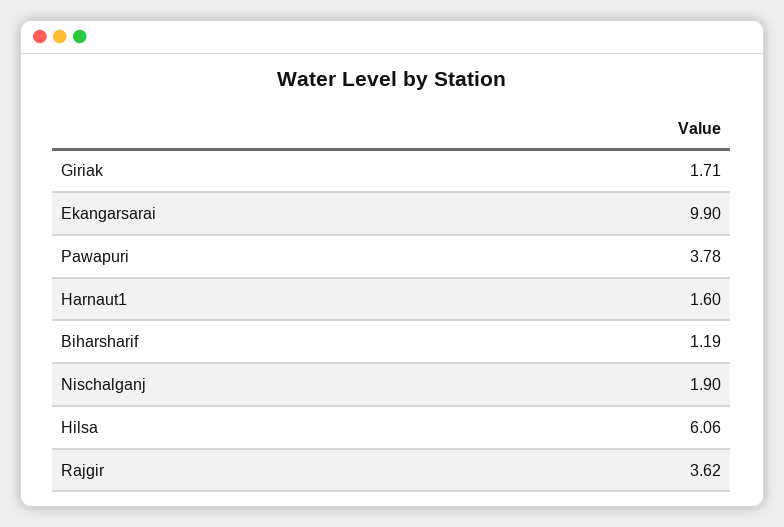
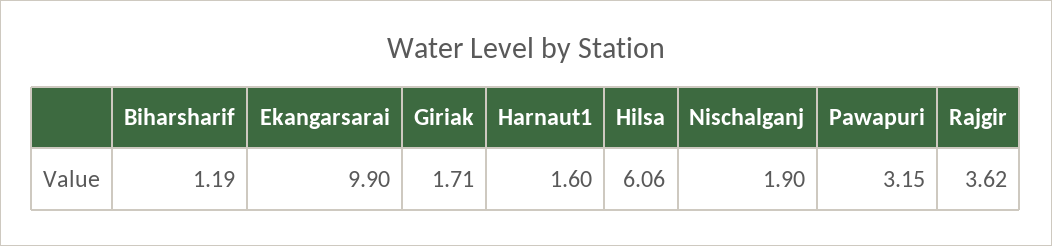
  {
    "Giriak": 1.71,
    "Ekangarsarai": 9.9,
-   "Pawapuri": 3.78,
+   "Pawapuri": 3.15,
    "Harnaut1": 1.6,
    "Biharsharif": 1.19,
    "Nischalganj": 1.9,
    "Hilsa": 6.06,
    "Rajgir": 3.62
  }

